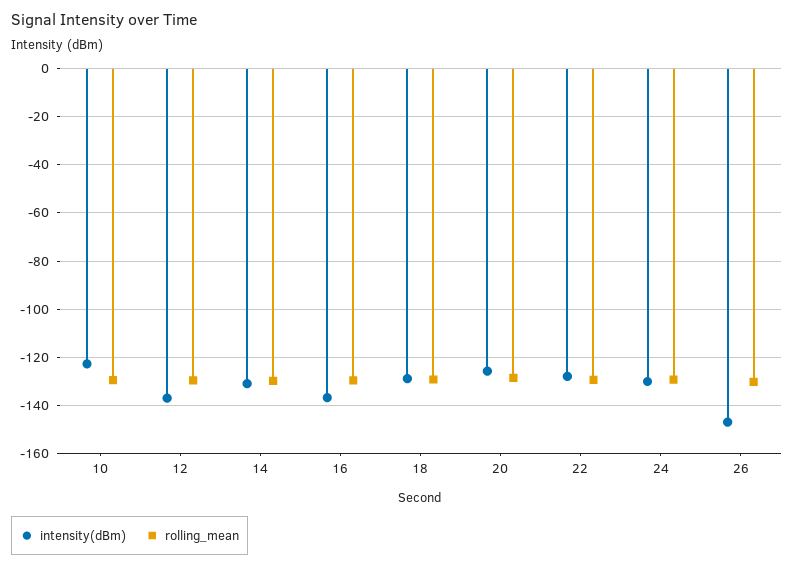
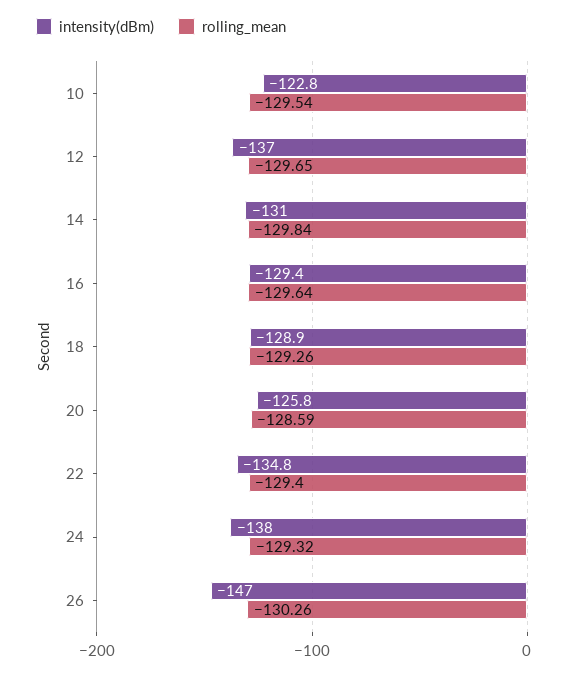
  {
    "intensity(dBm)": {
      "10": -122.8,
      "12": -137,
      "14": -131,
-     "16": -137.5,
+     "16": -129.4,
      "18": -128.9,
      "20": -125.8,
-     "22": -127.5,
+     "22": -134.8,
-     "24": -130,
+     "24": -138,
      "26": -147
    },
    "rolling_mean": {
      "10": -129.54,
      "12": -129.65,
      "14": -129.84,
      "16": -129.64,
      "18": -129.26,
      "20": -128.59,
      "22": -129.4,
      "24": -129.32,
      "26": -130.26
    }
  }

